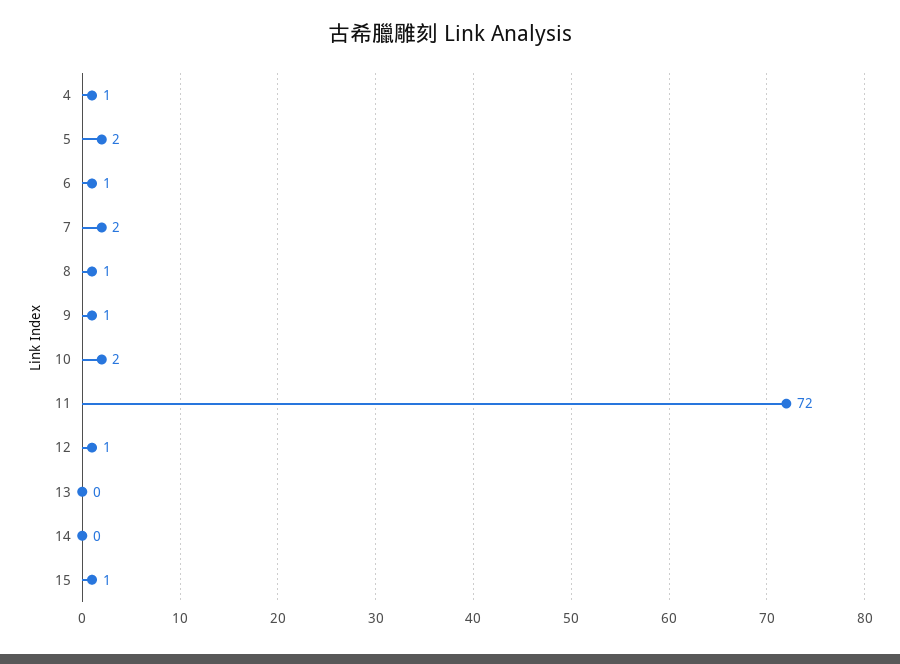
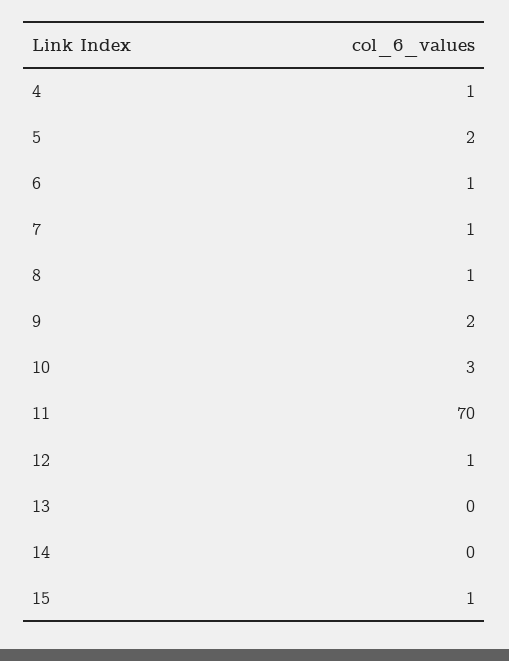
  {
    "4": 1,
    "5": 2,
    "6": 1,
-   "7": 2,
+   "7": 1,
    "8": 1,
-   "9": 1,
+   "9": 2,
-   "10": 2,
+   "10": 3,
-   "11": 72,
+   "11": 70,
    "12": 1,
    "13": 0,
    "14": 0,
    "15": 1
  }

